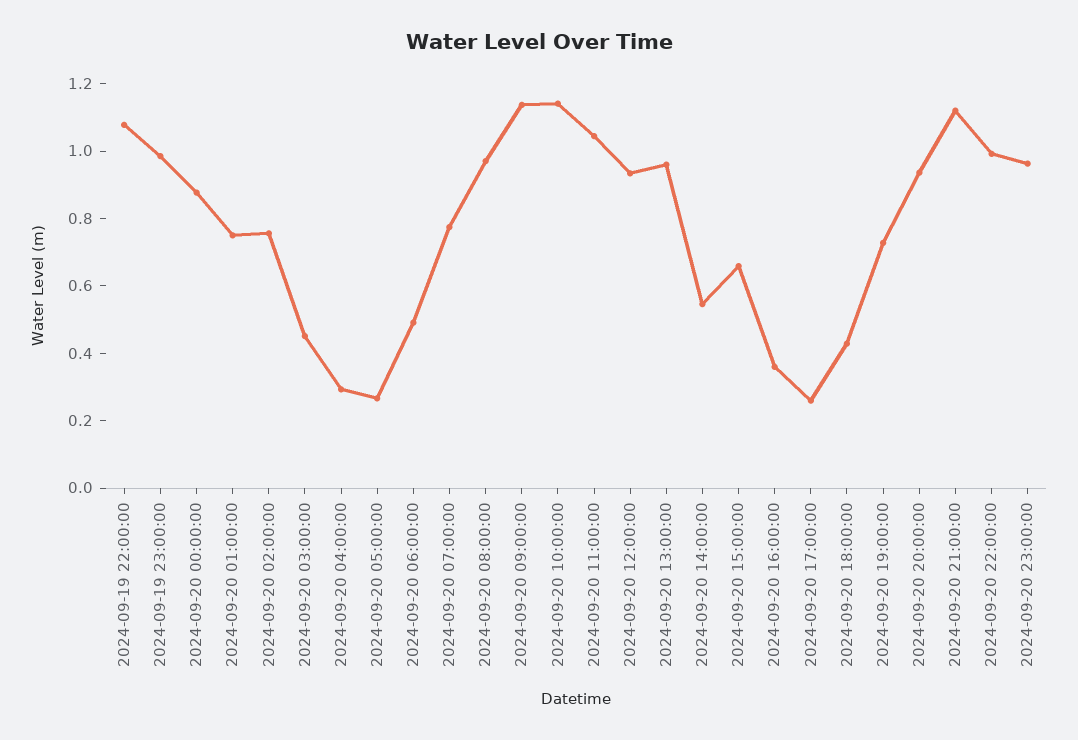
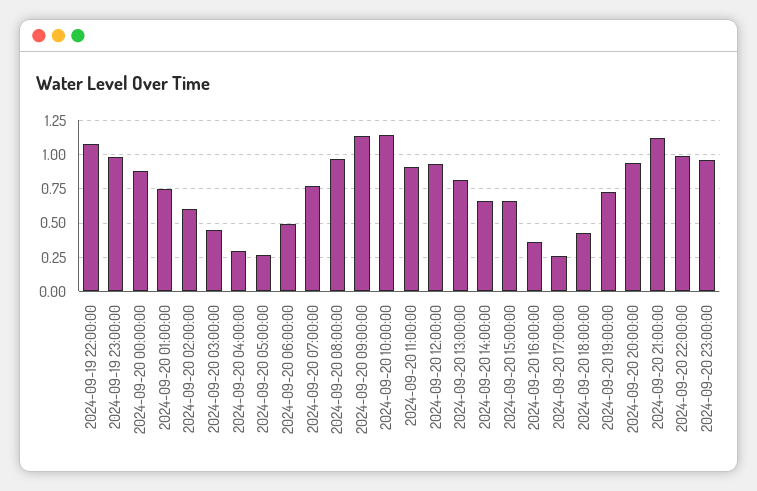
  {
    "2024-09-19 22:00:00": 1.1,
    "2024-09-19 23:00:00": 1,
    "2024-09-20 00:00:00": 0.9,
    "2024-09-20 01:00:00": 0.75,
-   "2024-09-20 02:00:00": 0.75,
+   "2024-09-20 02:00:00": 0.6,
    "2024-09-20 03:00:00": 0.45,
    "2024-09-20 04:00:00": 0.3,
    "2024-09-20 05:00:00": 0.25,
    "2024-09-20 06:00:00": 0.5,
    "2024-09-20 07:00:00": 0.75,
    "2024-09-20 08:00:00": 0.95,
    "2024-09-20 09:00:00": 1.15,
    "2024-09-20 10:00:00": 1.15,
-   "2024-09-20 11:00:00": 1.05,
+   "2024-09-20 11:00:00": 0.9,
    "2024-09-20 12:00:00": 0.95,
-   "2024-09-20 13:00:00": 0.95,
+   "2024-09-20 13:00:00": 0.8,
-   "2024-09-20 14:00:00": 0.55,
+   "2024-09-20 14:00:00": 0.65,
    "2024-09-20 15:00:00": 0.65,
    "2024-09-20 16:00:00": 0.35,
    "2024-09-20 17:00:00": 0.25,
    "2024-09-20 18:00:00": 0.45,
    "2024-09-20 19:00:00": 0.75,
    "2024-09-20 20:00:00": 0.95,
    "2024-09-20 21:00:00": 1.1,
    "2024-09-20 22:00:00": 1,
    "2024-09-20 23:00:00": 0.95
  }

